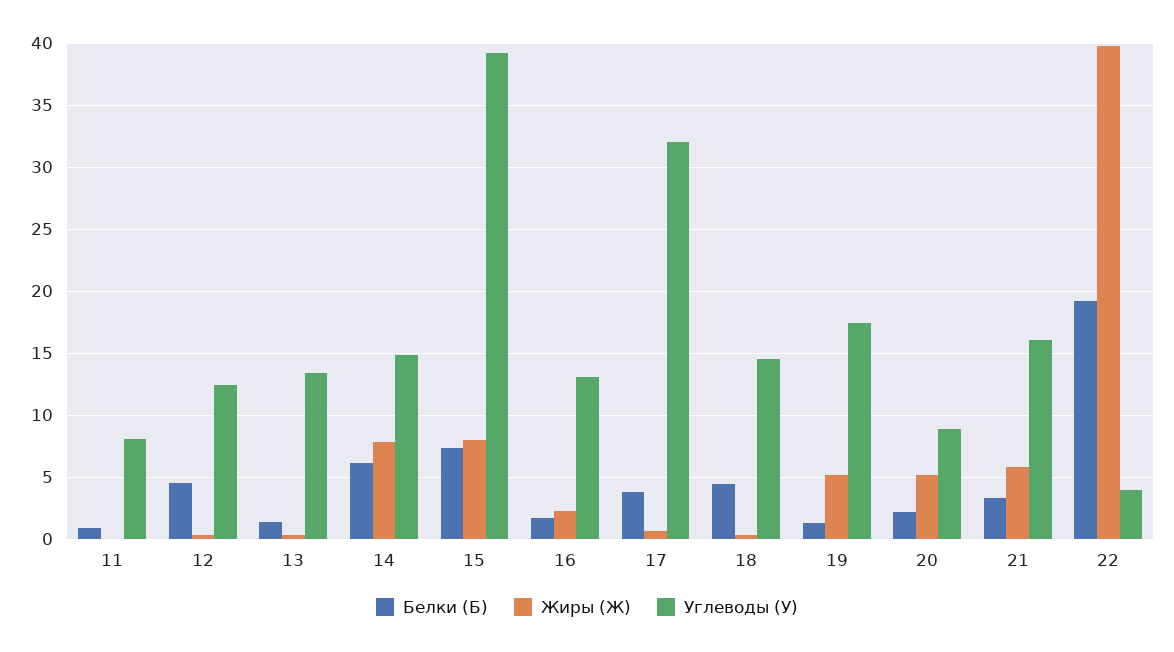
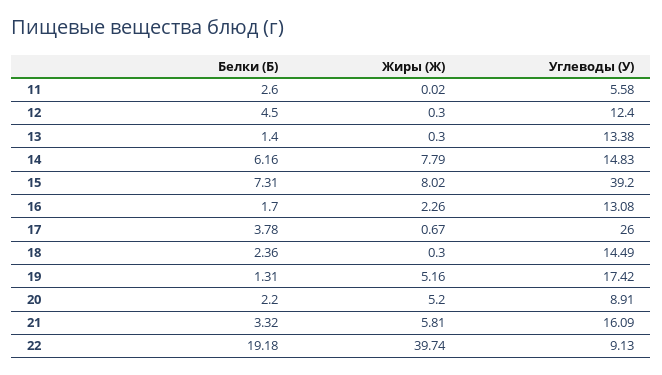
  {
    "Белки (Б)": {
-     "11": 1,
+     "11": 2.6,
      "12": 4.5,
      "13": 1.4,
      "14": 6.16,
      "15": 7.31,
      "16": 1.7,
      "17": 3.78,
-     "18": 4.5,
+     "18": 2.36,
      "19": 1.31,
      "20": 2.2,
      "21": 3.32,
      "22": 19.18
    },
    "Жиры (Ж)": {
      "11": 0.02,
      "12": 0.3,
      "13": 0.3,
      "14": 7.79,
      "15": 8.02,
      "16": 2.26,
      "17": 0.67,
      "18": 0.3,
      "19": 5.16,
      "20": 5.2,
      "21": 5.81,
      "22": 39.74
    },
    "Углеводы (У)": {
-     "11": 8,
+     "11": 5.58,
      "12": 12.4,
      "13": 13.38,
      "14": 14.83,
      "15": 39.2,
      "16": 13.08,
-     "17": 32,
+     "17": 26,
      "18": 14.49,
      "19": 17.42,
      "20": 8.91,
      "21": 16.09,
-     "22": 4
+     "22": 9.13
    }
  }

